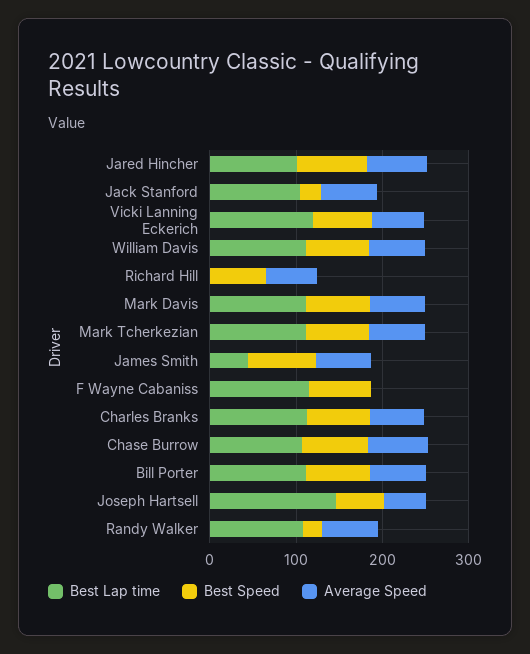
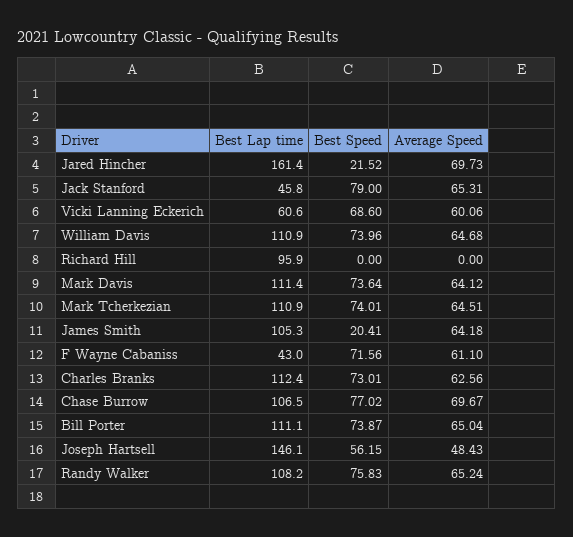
  {
    "Best Lap time": {
-     "Jared Hincher": 100,
+     "Jared Hincher": 161.4,
-     "Jack Stanford": 100,
+     "Jack Stanford": 45.8,
-     "Vicki Lanning Eckerich": 120,
+     "Vicki Lanning Eckerich": 60.6,
      "William Davis": 110.9,
-     "Richard Hill": 0,
+     "Richard Hill": 95.9,
      "Mark Davis": 111.4,
      "Mark Tcherkezian": 110.9,
-     "James Smith": 40,
+     "James Smith": 105.3,
-     "F Wayne Cabaniss": 120,
+     "F Wayne Cabaniss": 43,
      "Charles Branks": 112.4,
      "Chase Burrow": 106.5,
      "Bill Porter": 111.1,
      "Joseph Hartsell": 146.1,
      "Randy Walker": 108.2
    },
    "Best Speed": {
-     "Jared Hincher": 80,
+     "Jared Hincher": 21.52,
-     "Jack Stanford": 20,
+     "Jack Stanford": 79,
      "Vicki Lanning Eckerich": 68.6,
      "William Davis": 73.96,
-     "Richard Hill": 60,
+     "Richard Hill": 0,
      "Mark Davis": 73.64,
      "Mark Tcherkezian": 74.01,
-     "James Smith": 80,
+     "James Smith": 20.41,
      "F Wayne Cabaniss": 71.56,
      "Charles Branks": 73.01,
      "Chase Burrow": 77.02,
      "Bill Porter": 73.87,
      "Joseph Hartsell": 56.15,
-     "Randy Walker": 20
+     "Randy Walker": 75.83
    },
    "Average Speed": {
      "Jared Hincher": 69.73,
      "Jack Stanford": 65.31,
      "Vicki Lanning Eckerich": 60.06,
      "William Davis": 64.68,
-     "Richard Hill": 60,
+     "Richard Hill": 0,
      "Mark Davis": 64.12,
      "Mark Tcherkezian": 64.51,
      "James Smith": 64.18,
-     "F Wayne Cabaniss": 0,
+     "F Wayne Cabaniss": 61.1,
      "Charles Branks": 62.56,
      "Chase Burrow": 69.67,
      "Bill Porter": 65.04,
      "Joseph Hartsell": 48.43,
      "Randy Walker": 65.24
    }
  }

